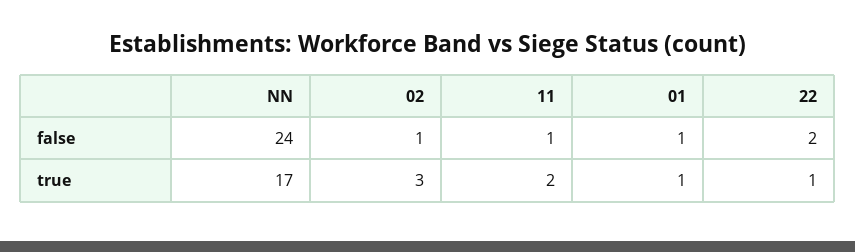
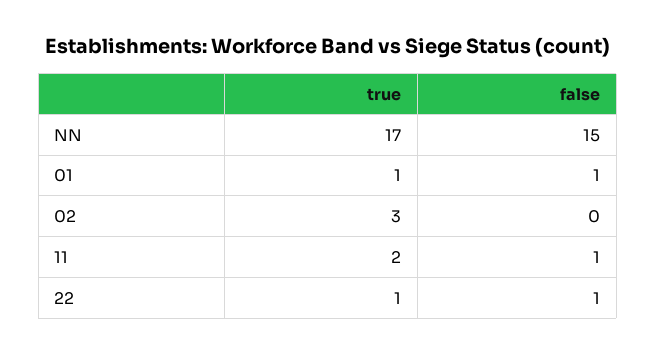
  {
    "NN": {
-     "false": 24,
+     "false": 15,
      "true": 17
    },
    "02": {
-     "false": 1,
+     "false": 0,
      "true": 3
    },
    "11": {
      "false": 1,
      "true": 2
    },
    "01": {
      "false": 1,
      "true": 1
    },
    "22": {
-     "false": 2,
+     "false": 1,
      "true": 1
    }
  }

